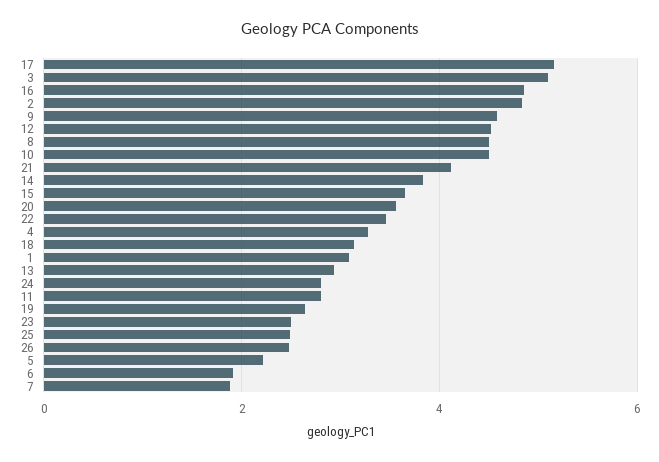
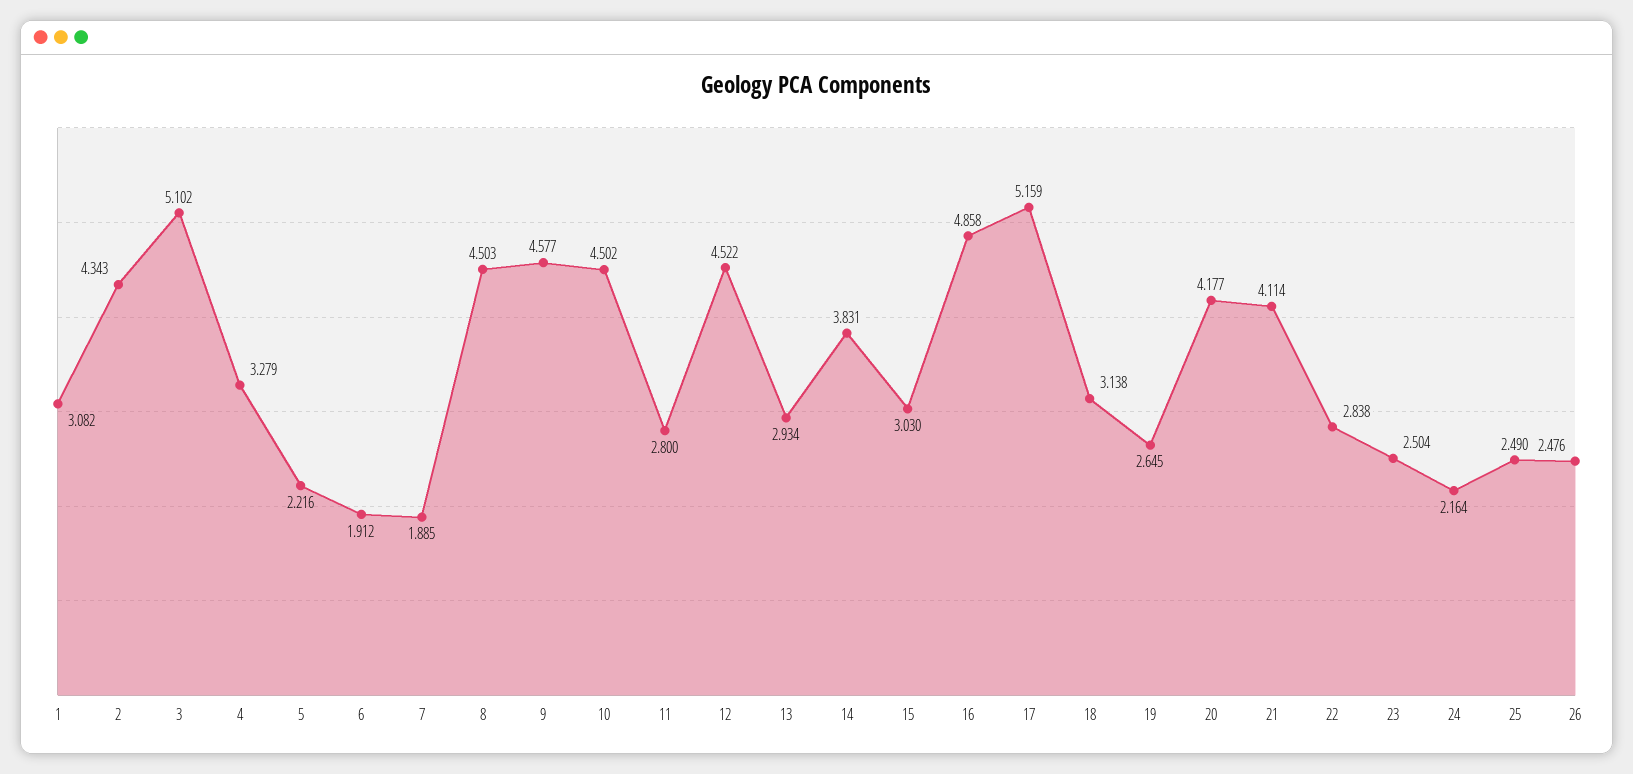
  {
    "17": 5.159,
    "3": 5.102,
    "16": 4.858,
-   "2": 4.8,
+   "2": 4.343,
    "9": 4.577,
    "12": 4.522,
    "8": 4.503,
    "10": 4.502,
    "21": 4.114,
    "14": 3.831,
-   "15": 3.6,
+   "15": 3.03,
-   "20": 3.6,
+   "20": 4.177,
-   "22": 3.4,
+   "22": 2.838,
    "4": 3.279,
    "18": 3.138,
    "1": 3.082,
    "13": 2.934,
-   "24": 2.8,
+   "24": 2.164,
    "11": 2.8,
    "19": 2.645,
    "23": 2.504,
    "25": 2.49,
    "26": 2.476,
    "5": 2.216,
    "6": 1.912,
    "7": 1.885
  }

